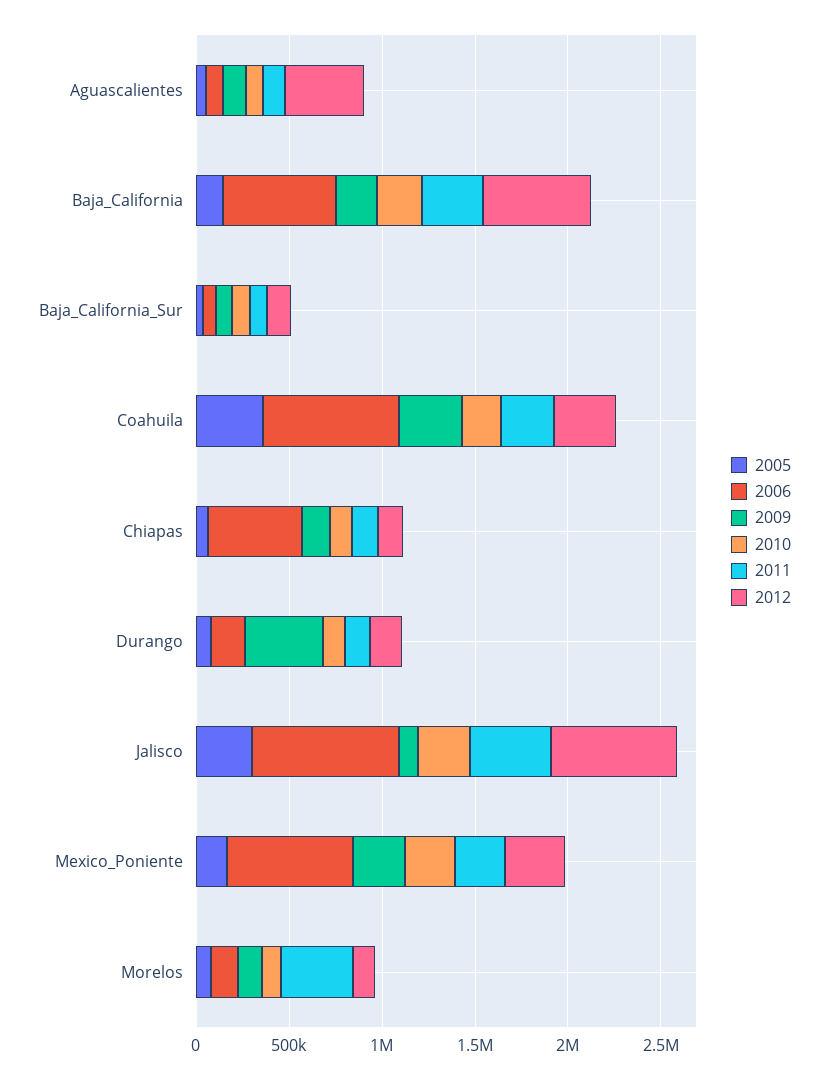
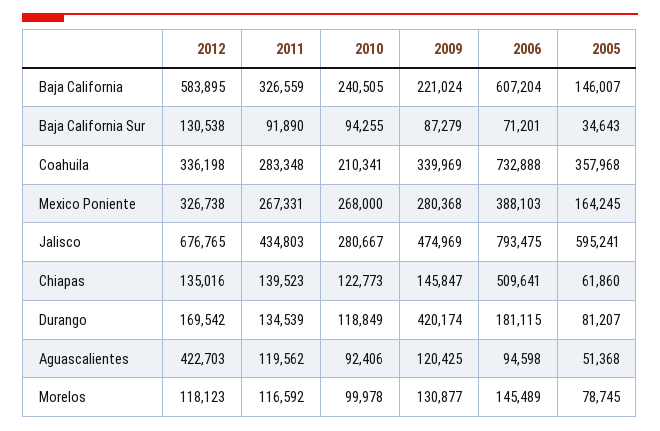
  {
    "2005": {
      "Aguascalientes": 51368,
      "Baja_California": 146007,
      "Baja_California_Sur": 34643,
      "Coahuila": 357968,
      "Chiapas": 61860,
      "Durango": 81207,
-     "Jalisco": 300000,
+     "Jalisco": 595241,
      "Mexico_Poniente": 164245,
      "Morelos": 78745
    },
    "2006": {
      "Aguascalientes": 94598,
      "Baja_California": 607204,
      "Baja_California_Sur": 71201,
      "Coahuila": 732888,
      "Chiapas": 509641,
      "Durango": 181115,
      "Jalisco": 793475,
-     "Mexico_Poniente": 700000,
+     "Mexico_Poniente": 388103,
      "Morelos": 145489
    },
    "2009": {
      "Aguascalientes": 120425,
      "Baja_California": 221024,
      "Baja_California_Sur": 87279,
      "Coahuila": 339969,
      "Chiapas": 145847,
      "Durango": 420174,
-     "Jalisco": 100000,
+     "Jalisco": 474969,
      "Mexico_Poniente": 280368,
      "Morelos": 130877
    },
    "2010": {
      "Aguascalientes": 92406,
      "Baja_California": 240505,
      "Baja_California_Sur": 94255,
      "Coahuila": 210341,
      "Chiapas": 122773,
      "Durango": 118849,
      "Jalisco": 280667,
      "Mexico_Poniente": 268000,
      "Morelos": 99978
    },
    "2011": {
      "Aguascalientes": 119562,
      "Baja_California": 326559,
      "Baja_California_Sur": 91890,
      "Coahuila": 283348,
      "Chiapas": 139523,
      "Durango": 134539,
      "Jalisco": 434803,
      "Mexico_Poniente": 267331,
-     "Morelos": 400000
+     "Morelos": 116592
    },
    "2012": {
      "Aguascalientes": 422703,
      "Baja_California": 583895,
      "Baja_California_Sur": 130538,
      "Coahuila": 336198,
      "Chiapas": 135016,
      "Durango": 169542,
      "Jalisco": 676765,
      "Mexico_Poniente": 326738,
      "Morelos": 118123
    }
  }

